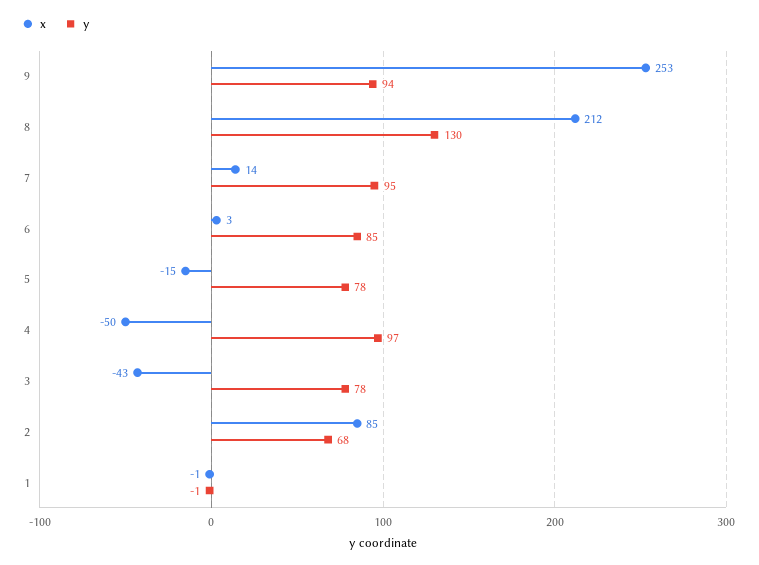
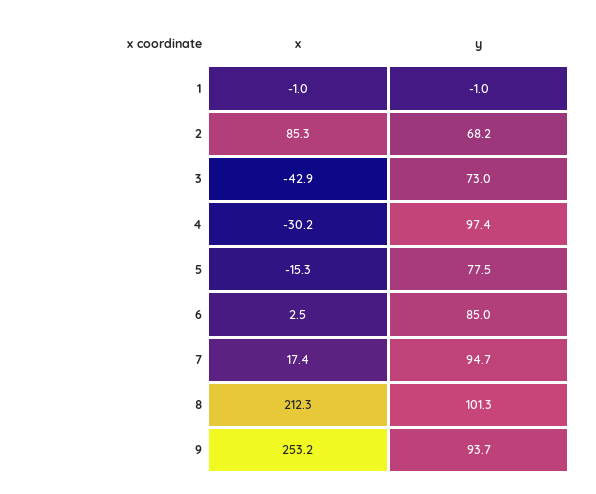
  {
    "x": {
      "9": 253.2,
      "8": 212.3,
-     "7": 14,
+     "7": 17.4,
      "6": 2.5,
      "5": -15.3,
-     "4": -50,
+     "4": -30.2,
      "3": -42.9,
      "2": 85.3,
      "1": -1
    },
    "y": {
      "9": 93.7,
-     "8": 130,
+     "8": 101.3,
      "7": 94.7,
      "6": 85,
      "5": 77.5,
      "4": 97.4,
-     "3": 78,
+     "3": 73,
      "2": 68.2,
      "1": -1
    }
  }

